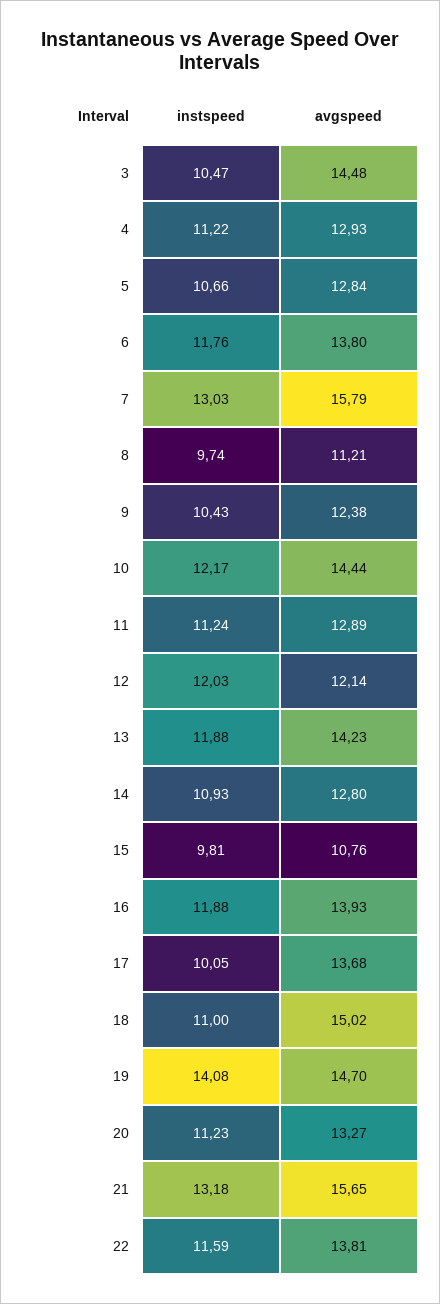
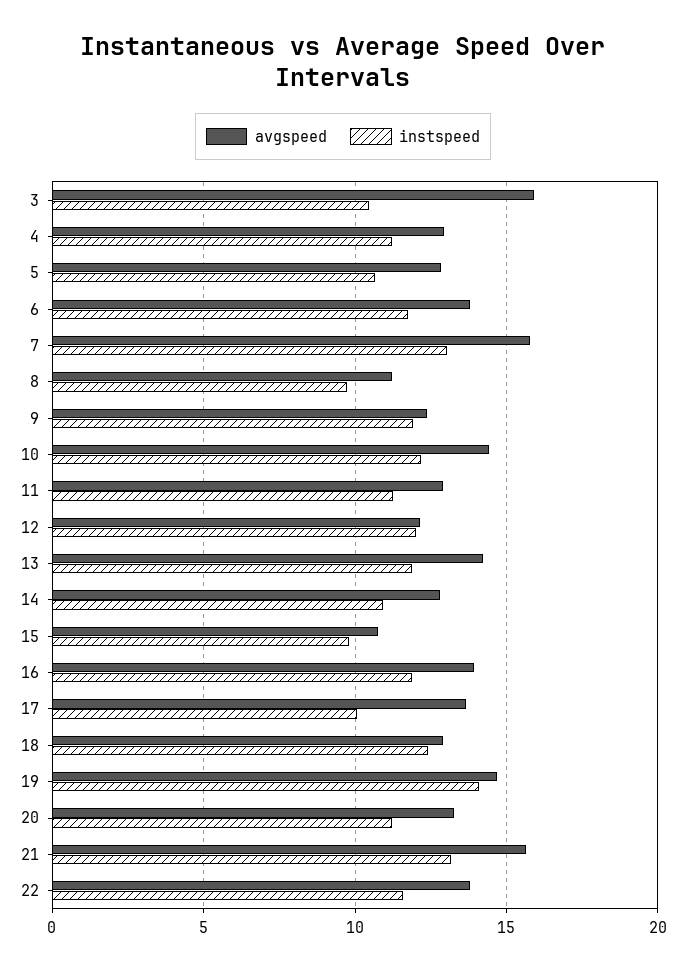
  {
    "instspeed": {
      "3": 10.47,
      "4": 11.22,
      "5": 10.66,
      "6": 11.76,
      "7": 13.03,
      "8": 9.74,
-     "9": 10.43,
+     "9": 12,
      "10": 12.17,
      "11": 11.24,
      "12": 12.03,
      "13": 11.88,
      "14": 10.93,
      "15": 9.81,
      "16": 11.88,
      "17": 10.05,
-     "18": 11,
+     "18": 12.5,
      "19": 14.08,
      "20": 11.23,
      "21": 13.18,
      "22": 11.59
    },
    "avgspeed": {
-     "3": 14.48,
+     "3": 16,
      "4": 12.93,
      "5": 12.84,
      "6": 13.8,
      "7": 15.79,
      "8": 11.21,
      "9": 12.38,
      "10": 14.44,
      "11": 12.89,
      "12": 12.14,
      "13": 14.23,
      "14": 12.8,
      "15": 10.76,
      "16": 13.93,
      "17": 13.68,
-     "18": 15.02,
+     "18": 13,
      "19": 14.7,
      "20": 13.27,
      "21": 15.65,
      "22": 13.81
    }
  }

